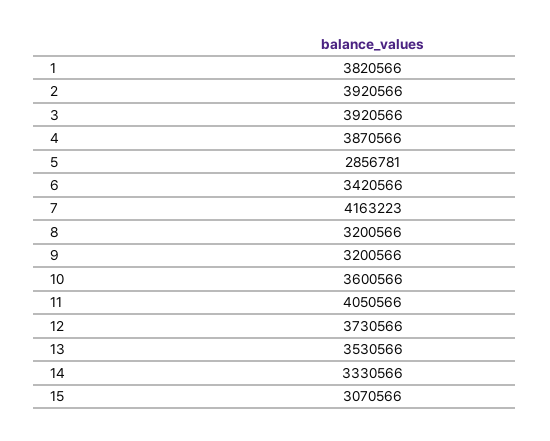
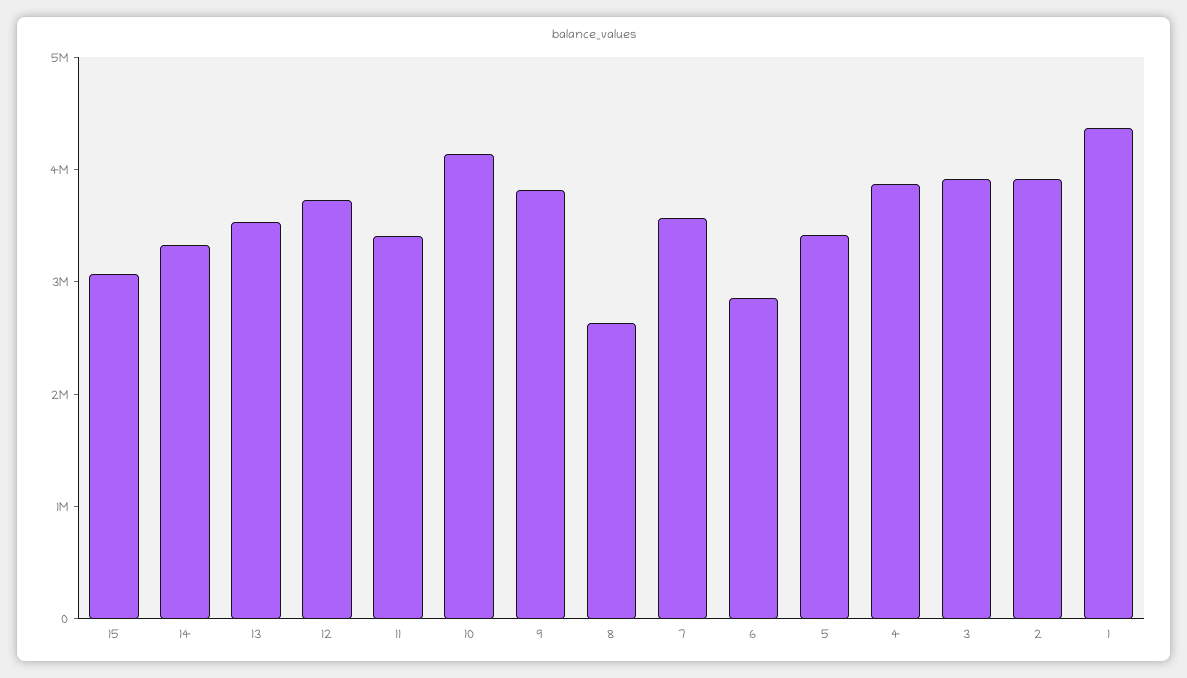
  {
-   "1": 3820566,
+   "1": 4400000,
    "2": 3920566,
    "3": 3920566,
    "4": 3870566,
-   "5": 2856781,
+   "5": 3400000,
-   "6": 3420566,
+   "6": 2800000,
-   "7": 4163223,
+   "7": 3600000,
-   "8": 3200566,
+   "8": 2600000,
-   "9": 3200566,
+   "9": 3800000,
-   "10": 3600566,
+   "10": 4200000,
-   "11": 4050566,
+   "11": 3400000,
    "12": 3730566,
    "13": 3530566,
    "14": 3330566,
    "15": 3070566
  }

